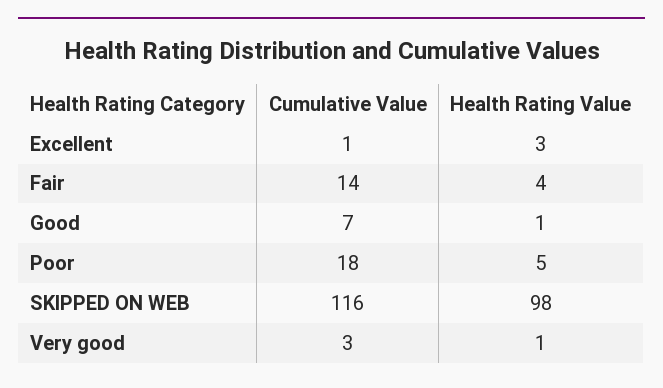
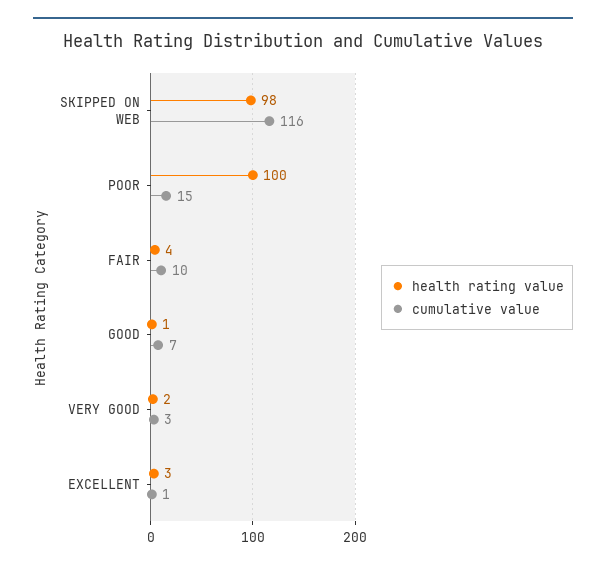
  {
    "Cumulative Value": {
      "Excellent": 1,
-     "Fair": 14,
+     "Fair": 10,
      "Good": 7,
-     "Poor": 18,
+     "Poor": 15,
      "SKIPPED ON WEB": 116,
      "Very good": 3
    },
    "Health Rating Value": {
      "Excellent": 3,
      "Fair": 4,
      "Good": 1,
-     "Poor": 5,
+     "Poor": 100,
      "SKIPPED ON WEB": 98,
-     "Very good": 1
+     "Very good": 2
    }
  }

